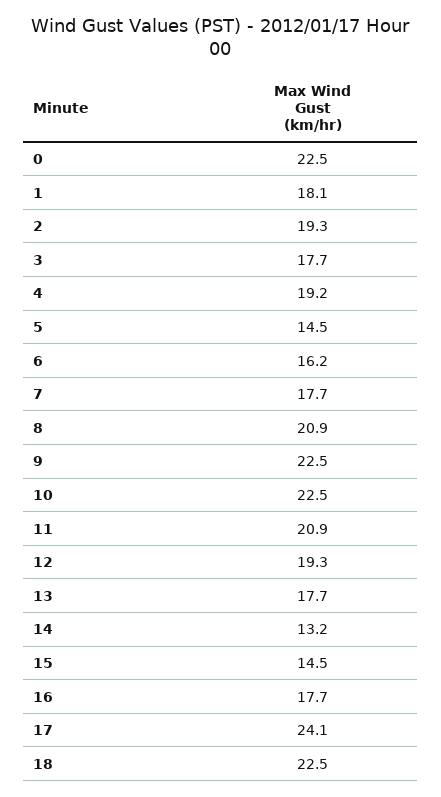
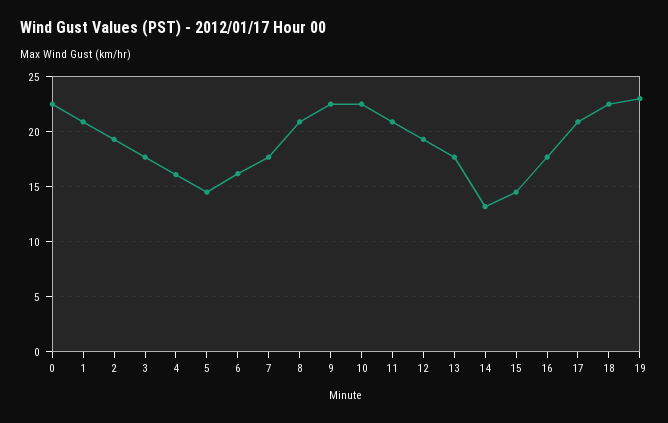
  {
    "0": 22.5,
-   "1": 18.1,
+   "1": 21,
    "2": 19.3,
    "3": 17.7,
-   "4": 19.2,
+   "4": 16,
    "5": 14.5,
    "6": 16.2,
    "7": 17.7,
    "8": 20.9,
    "9": 22.5,
    "10": 22.5,
    "11": 20.9,
    "12": 19.3,
    "13": 17.7,
    "14": 13.2,
    "15": 14.5,
    "16": 17.7,
-   "17": 24.1,
+   "17": 21,
-   "18": 22.5
+   "18": 22.5,
+   "19": 23
  }

